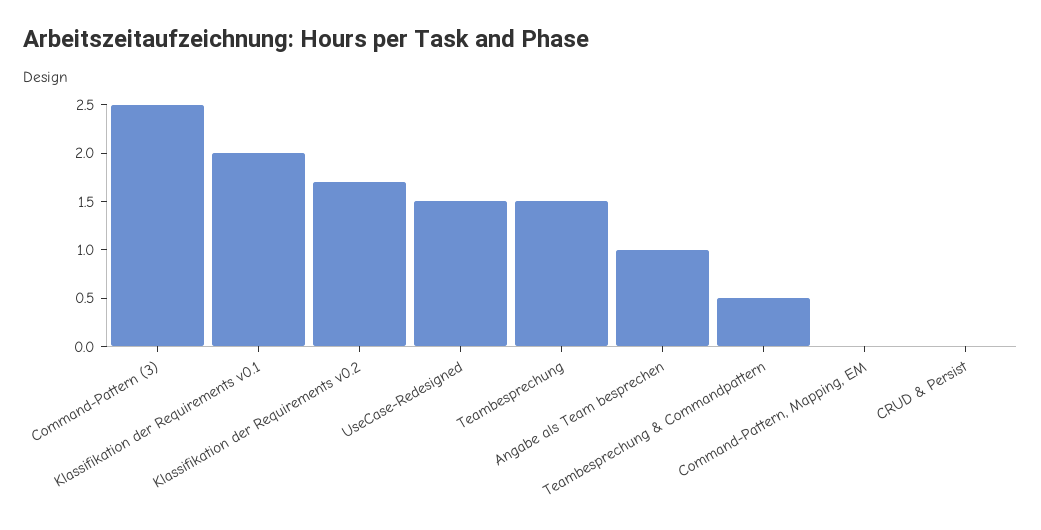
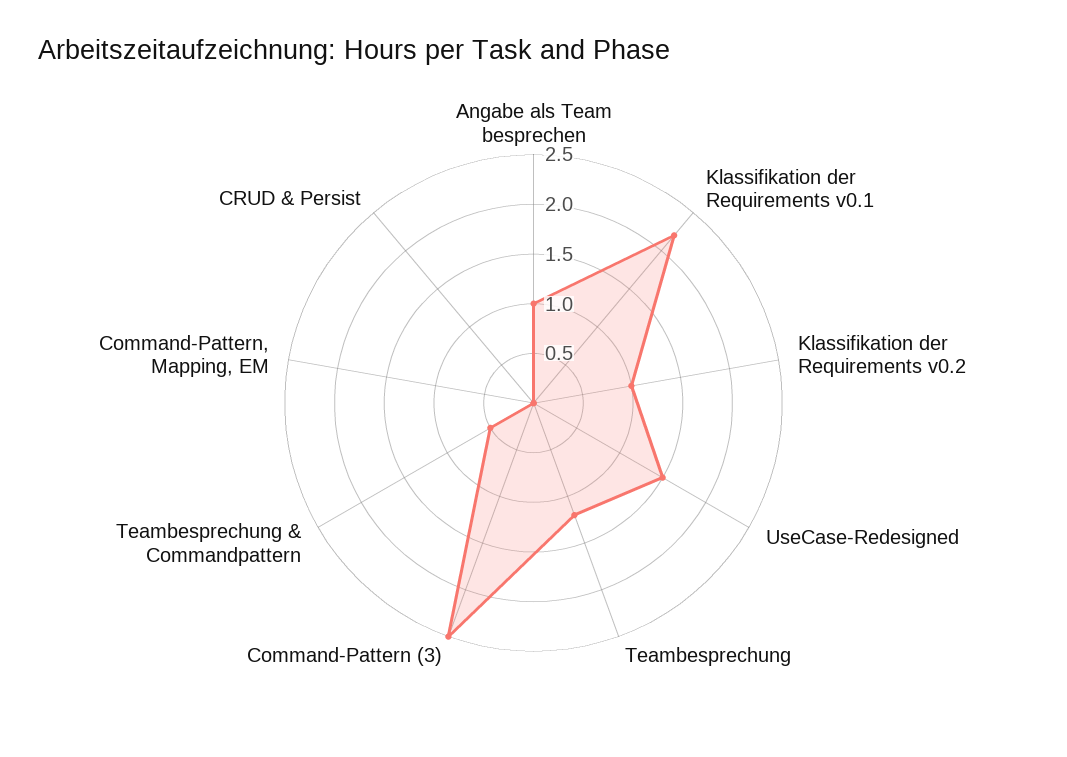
  {
    "Command-Pattern (3)": 2.5,
-   "Klassifikation der Requirements v0.1": 2,
+   "Klassifikation der Requirements v0.1": 2.2,
-   "Klassifikation der Requirements v0.2": 1.7,
+   "Klassifikation der Requirements v0.2": 1,
    "UseCase-Redesigned": 1.5,
-   "Teambesprechung": 1.5,
+   "Teambesprechung": 1.2,
    "Angabe als Team besprechen": 1,
    "Teambesprechung & Commandpattern": 0.5,
    "Command-Pattern, Mapping, EM": 0,
    "CRUD & Persist": 0
  }

